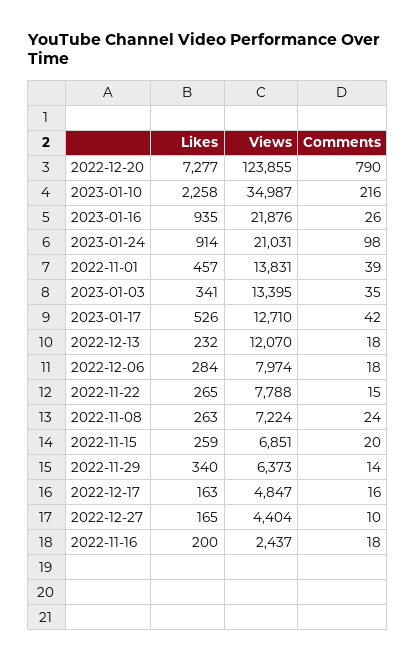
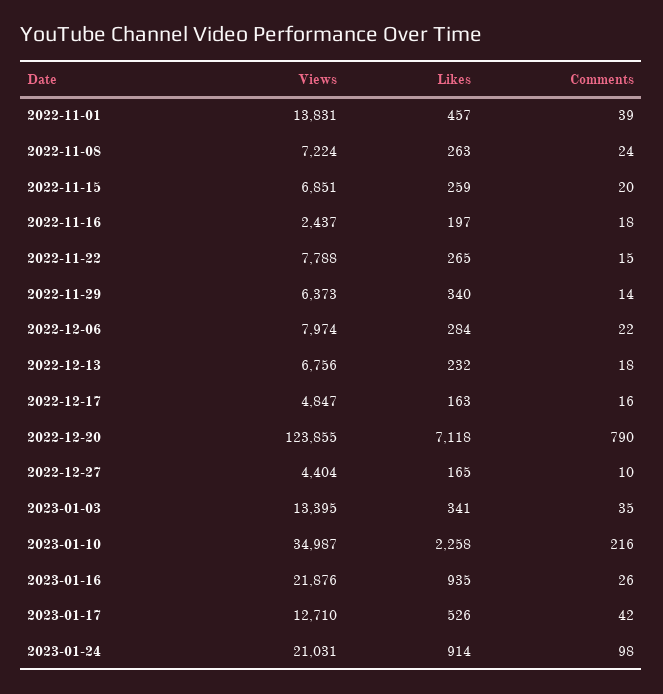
  {
    "Likes": {
-     "2022-12-20": 7277,
+     "2022-12-20": 7118,
      "2023-01-10": 2258,
      "2023-01-16": 935,
      "2023-01-24": 914,
      "2022-11-01": 457,
      "2023-01-03": 341,
      "2023-01-17": 526,
      "2022-12-13": 232,
      "2022-12-06": 284,
      "2022-11-22": 265,
      "2022-11-08": 263,
      "2022-11-15": 259,
      "2022-11-29": 340,
      "2022-12-17": 163,
      "2022-12-27": 165,
-     "2022-11-16": 200
+     "2022-11-16": 197
    },
    "Views": {
      "2022-12-20": 123855,
      "2023-01-10": 34987,
      "2023-01-16": 21876,
      "2023-01-24": 21031,
      "2022-11-01": 13831,
      "2023-01-03": 13395,
      "2023-01-17": 12710,
-     "2022-12-13": 12070,
+     "2022-12-13": 6756,
      "2022-12-06": 7974,
      "2022-11-22": 7788,
      "2022-11-08": 7224,
      "2022-11-15": 6851,
      "2022-11-29": 6373,
      "2022-12-17": 4847,
      "2022-12-27": 4404,
      "2022-11-16": 2437
    },
    "Comments": {
      "2022-12-20": 790,
      "2023-01-10": 216,
      "2023-01-16": 26,
      "2023-01-24": 98,
      "2022-11-01": 39,
      "2023-01-03": 35,
      "2023-01-17": 42,
      "2022-12-13": 18,
-     "2022-12-06": 18,
+     "2022-12-06": 22,
      "2022-11-22": 15,
      "2022-11-08": 24,
      "2022-11-15": 20,
      "2022-11-29": 14,
      "2022-12-17": 16,
      "2022-12-27": 10,
      "2022-11-16": 18
    }
  }

